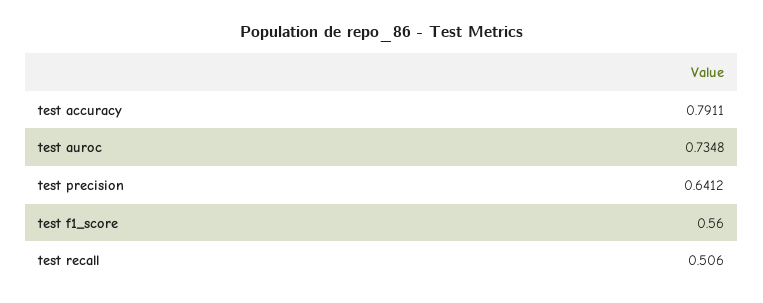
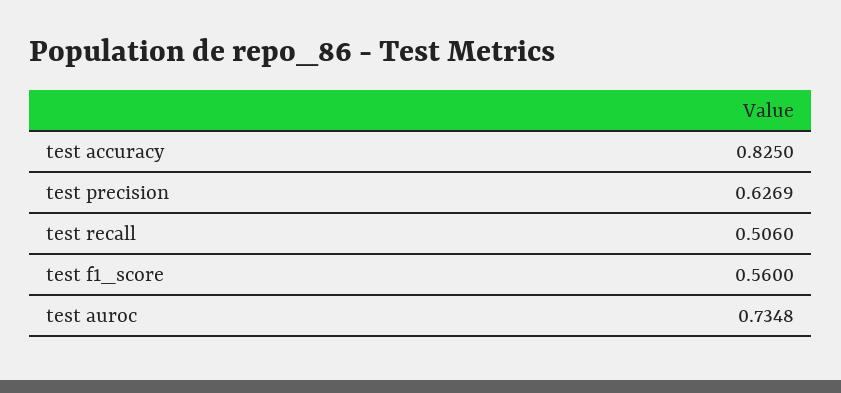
  {
-   "test accuracy": 0.7911,
+   "test accuracy": 0.825,
    "test auroc": 0.7348,
-   "test precision": 0.6412,
+   "test precision": 0.6269,
    "test f1_score": 0.56,
    "test recall": 0.506
  }

